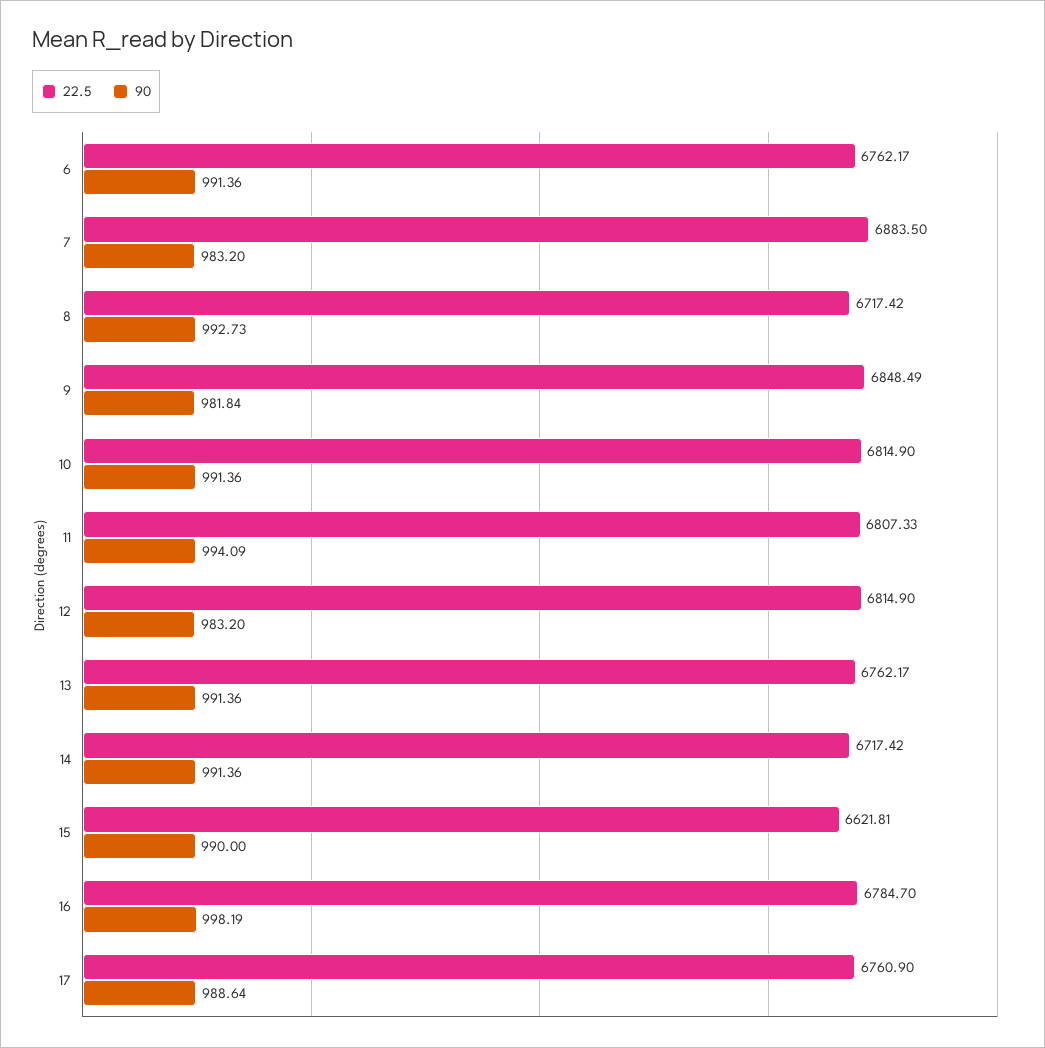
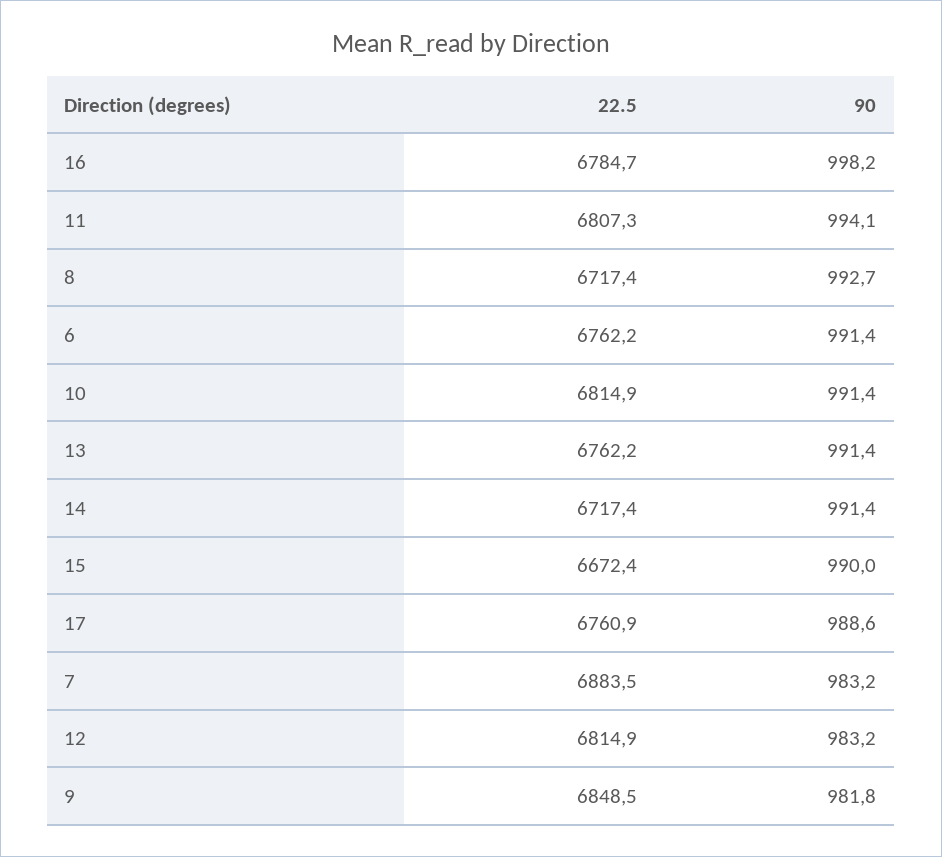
  {
    "22.5": {
      "6": 6762.17,
      "7": 6883.5,
      "8": 6717.42,
      "9": 6848.49,
      "10": 6814.9,
      "11": 6807.33,
      "12": 6814.9,
      "13": 6762.17,
      "14": 6717.42,
-     "15": 6621.81,
+     "15": 6672.4,
      "16": 6784.7,
      "17": 6760.9
    },
    "90": {
      "6": 991.36,
      "7": 983.2,
      "8": 992.73,
      "9": 981.84,
      "10": 991.36,
      "11": 994.09,
      "12": 983.2,
      "13": 991.36,
      "14": 991.36,
      "15": 990,
      "16": 998.19,
      "17": 988.64
    }
  }

